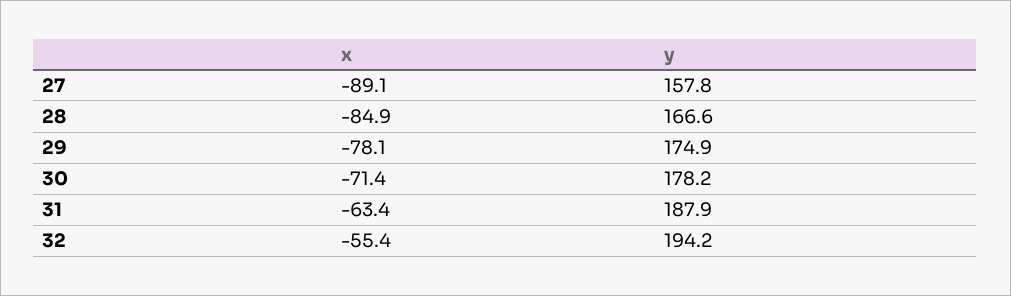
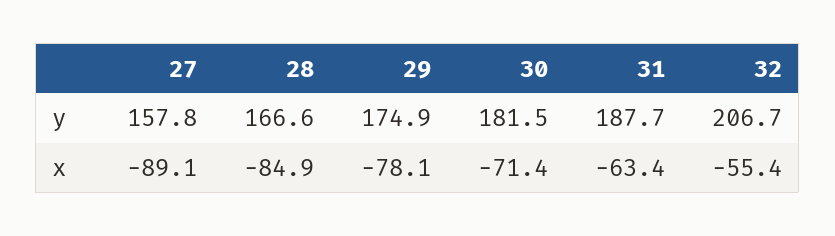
  {
    "x": {
      "27": -89.1,
      "28": -84.9,
      "29": -78.1,
      "30": -71.4,
      "31": -63.4,
      "32": -55.4
    },
    "y": {
      "27": 157.8,
      "28": 166.6,
      "29": 174.9,
-     "30": 178.2,
+     "30": 181.5,
-     "31": 187.9,
+     "31": 187.7,
-     "32": 194.2
+     "32": 206.7
    }
  }

